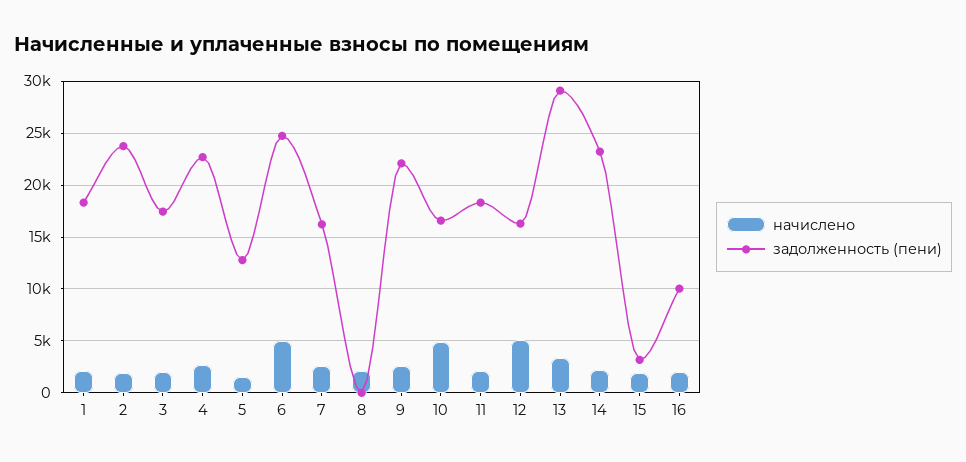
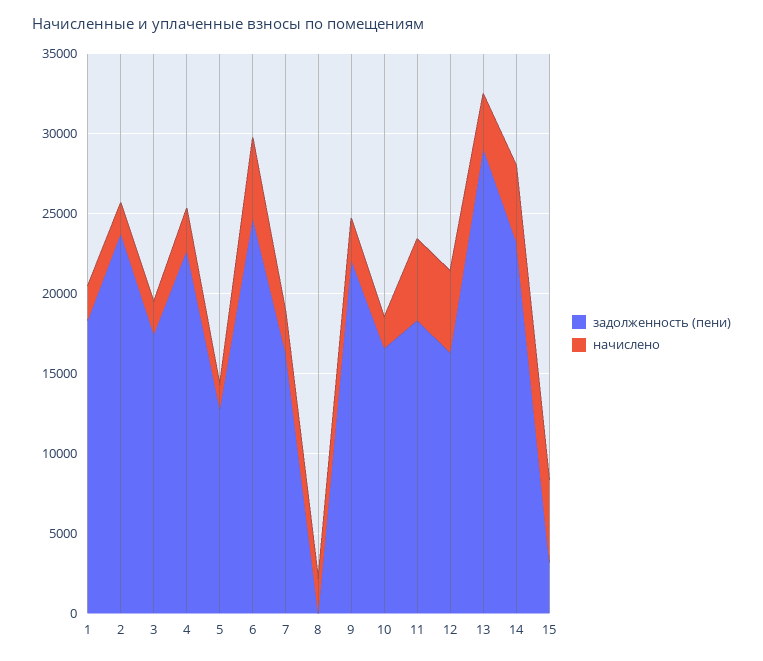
  {
    "начислено": {
      "1": 2000,
      "2": 2000,
      "3": 2000,
      "4": 3000,
      "5": 1000,
      "6": 5000,
      "7": 3000,
      "8": 2000,
      "9": 3000,
-     "10": 5000,
+     "10": 2000,
-     "11": 2000,
+     "11": 5000,
      "12": 5000,
      "13": 3000,
-     "14": 2000,
+     "14": 5000,
-     "15": 2000,
+     "15": 5000
-     "16": 2000
    },
    "задолженность (пени)": {
      "1": 18000,
      "2": 24000,
      "3": 17000,
      "4": 23000,
      "5": 13000,
      "6": 25000,
      "7": 16000,
      "8": 0,
      "9": 22000,
      "10": 17000,
      "11": 18000,
      "12": 16000,
      "13": 29000,
      "14": 23000,
-     "15": 3000,
+     "15": 3000
-     "16": 10000
    }
  }

